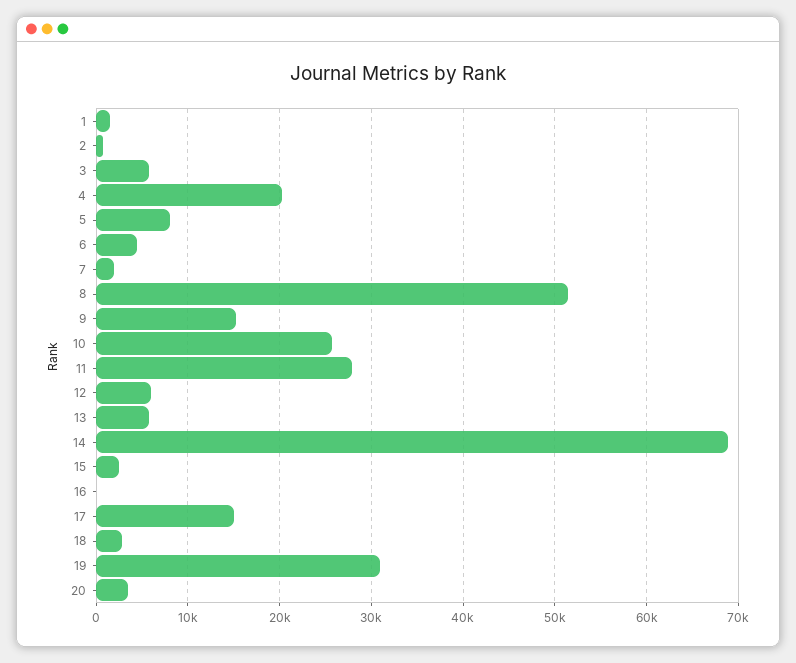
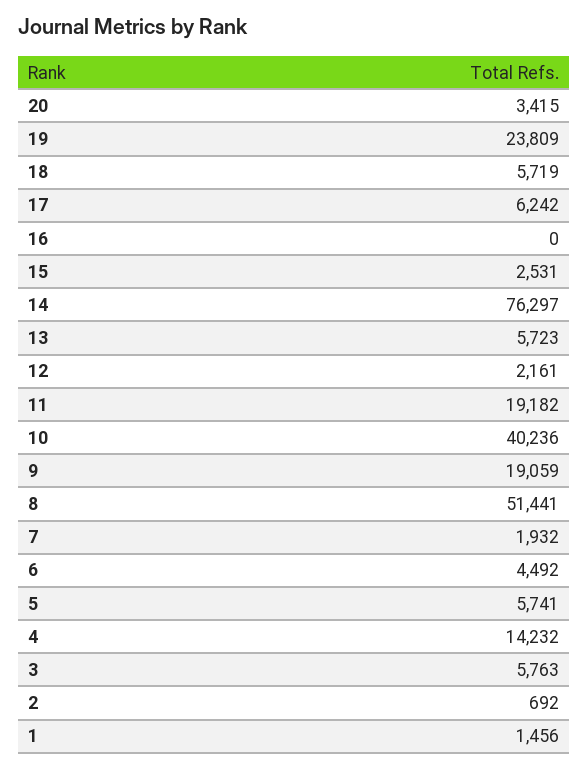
  {
    "1": 1456,
    "2": 692,
    "3": 5763,
-   "4": 20000,
+   "4": 14232,
-   "5": 8000,
+   "5": 5741,
    "6": 4492,
    "7": 1932,
    "8": 51441,
-   "9": 15000,
+   "9": 19059,
-   "10": 26000,
+   "10": 40236,
-   "11": 28000,
+   "11": 19182,
-   "12": 6000,
+   "12": 2161,
    "13": 5723,
-   "14": 69000,
+   "14": 76297,
    "15": 2531,
    "16": 0,
-   "17": 15000,
+   "17": 6242,
-   "18": 3000,
+   "18": 5719,
-   "19": 31000,
+   "19": 23809,
    "20": 3415
  }

